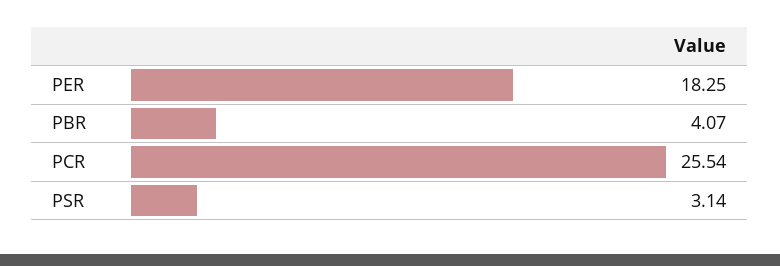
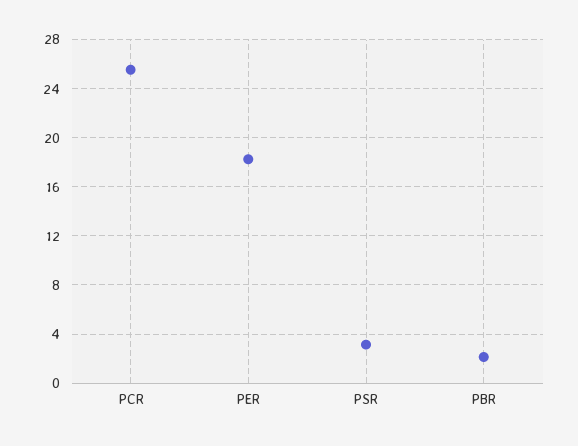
  {
    "PER": 18.25,
-   "PBR": 4.07,
+   "PBR": 2,
    "PCR": 25.54,
    "PSR": 3.14
  }

